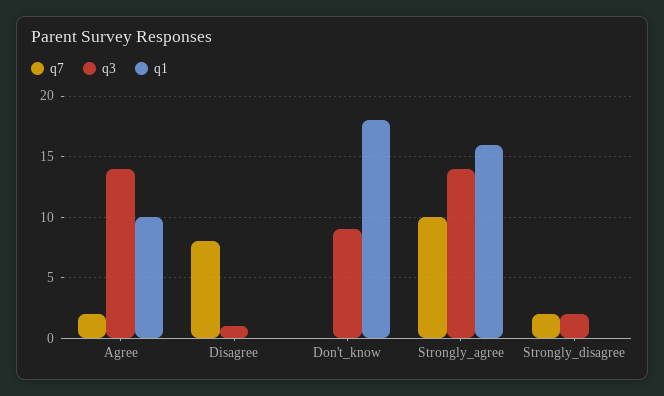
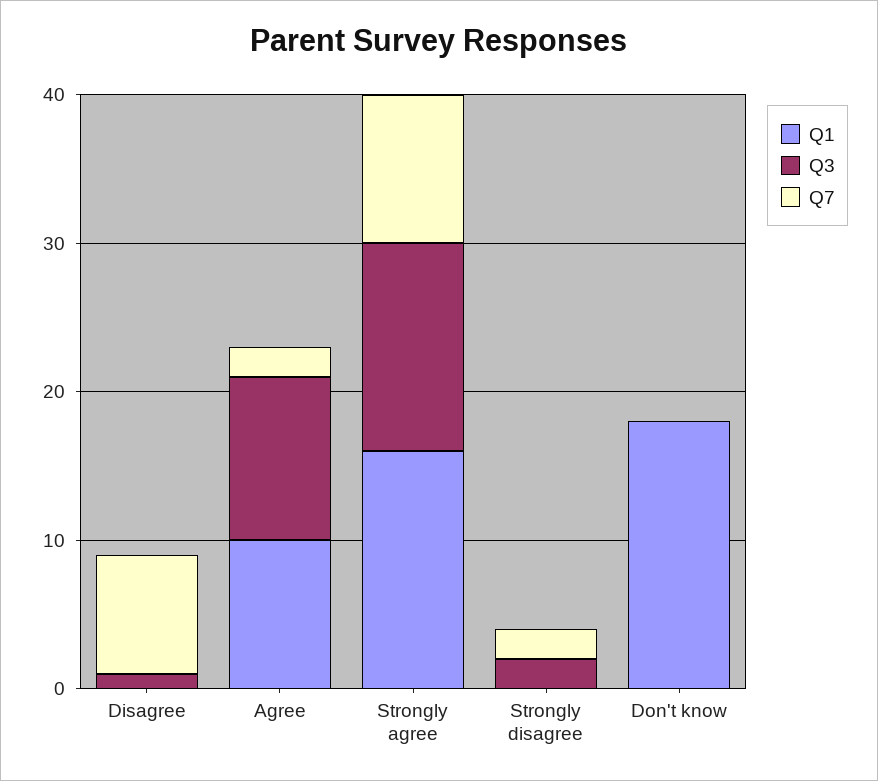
  {
    "q7": {
      "Agree": 2,
      "Disagree": 8,
      "Don't_know": 0,
      "Strongly_agree": 10,
      "Strongly_disagree": 2
    },
    "q3": {
-     "Agree": 14,
+     "Agree": 11,
      "Disagree": 1,
-     "Don't_know": 9,
+     "Don't_know": 0,
      "Strongly_agree": 14,
      "Strongly_disagree": 2
    },
    "q1": {
      "Agree": 10,
      "Disagree": 0,
      "Don't_know": 18,
      "Strongly_agree": 16,
      "Strongly_disagree": 0
    }
  }

